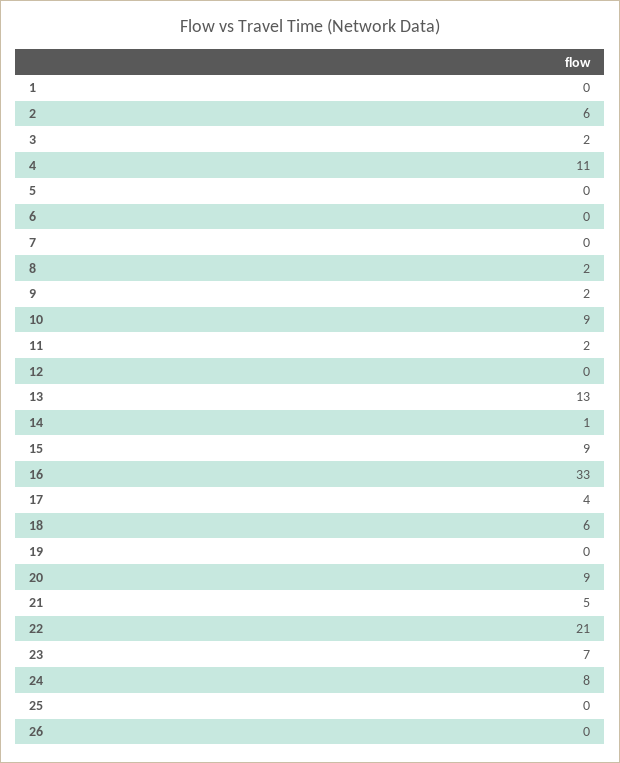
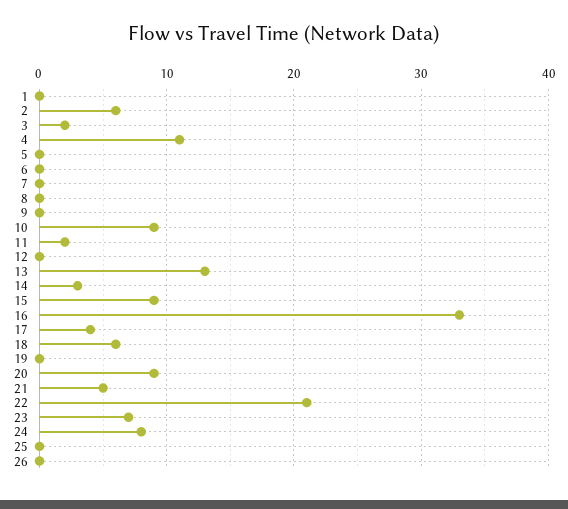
  {
    "1": 0,
    "2": 6,
    "3": 2,
    "4": 11,
    "5": 0,
    "6": 0,
    "7": 0,
-   "8": 2,
+   "8": 0,
-   "9": 2,
+   "9": 0,
    "10": 9,
    "11": 2,
    "12": 0,
    "13": 13,
-   "14": 1,
+   "14": 3,
    "15": 9,
    "16": 33,
    "17": 4,
    "18": 6,
    "19": 0,
    "20": 9,
    "21": 5,
    "22": 21,
    "23": 7,
    "24": 8,
    "25": 0,
    "26": 0
  }

